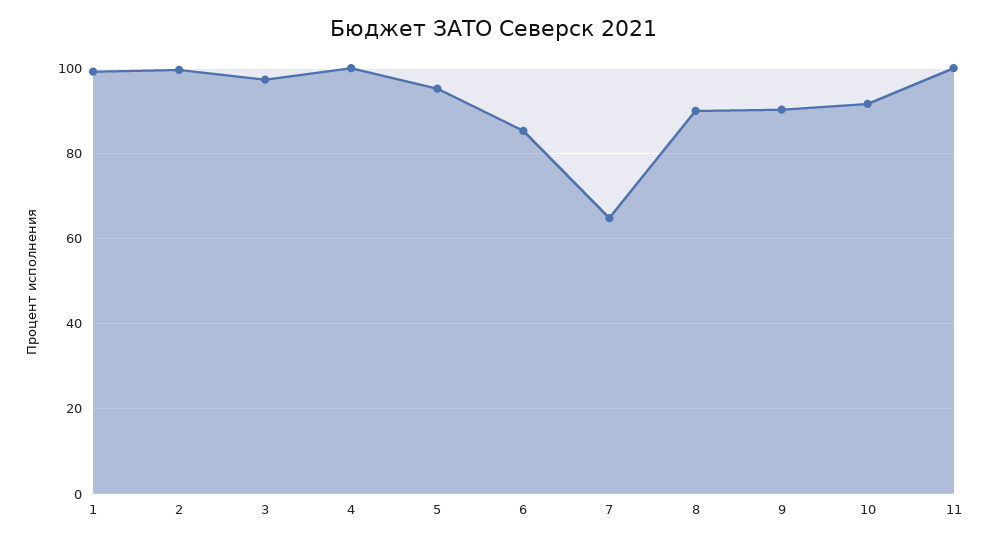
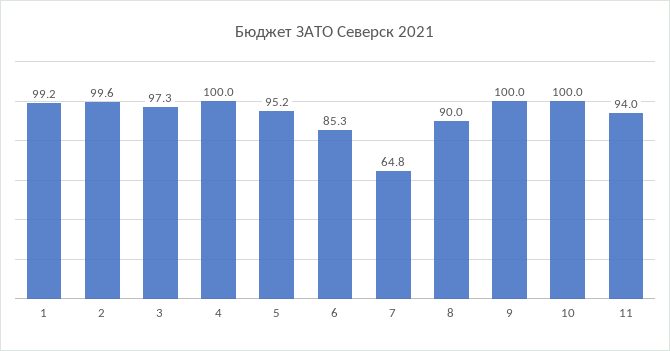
  {
    "1": 99.2,
    "2": 99.6,
    "3": 97.3,
    "4": 100,
    "5": 95.2,
    "6": 85.3,
    "7": 64.8,
    "8": 90,
-   "9": 90,
+   "9": 100,
-   "10": 92,
+   "10": 100,
-   "11": 100
+   "11": 94
  }

